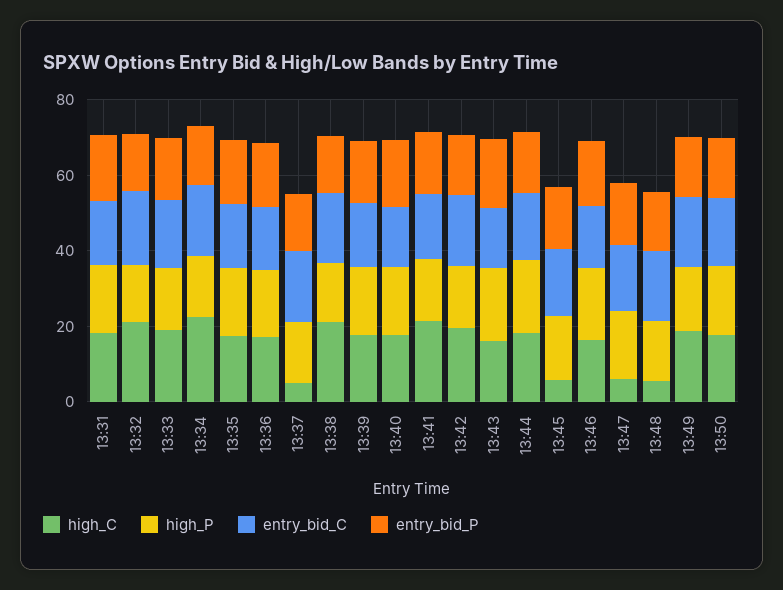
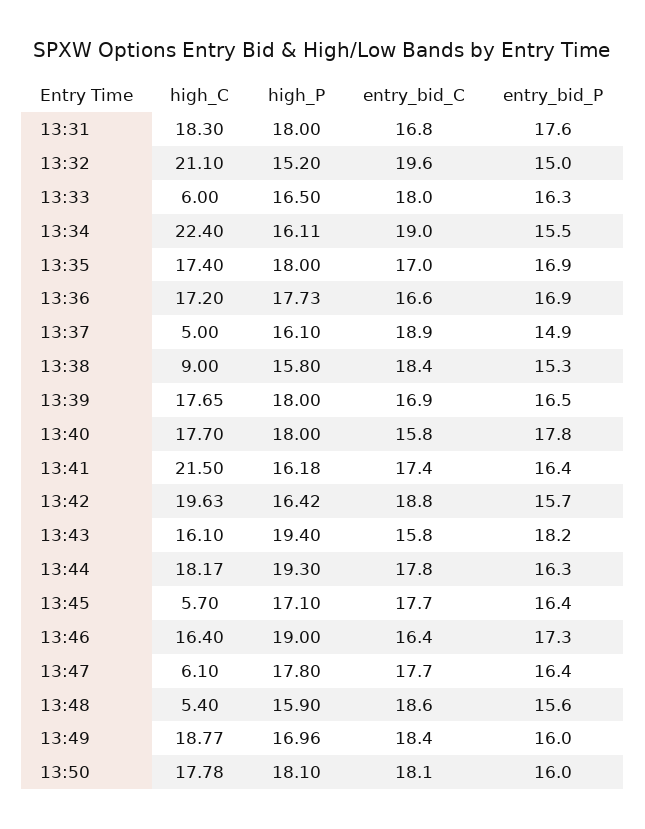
  {
    "high_C": {
      "13:31": 18.3,
      "13:32": 21.1,
-     "13:33": 20,
+     "13:33": 6,
      "13:34": 22.4,
      "13:35": 17.4,
      "13:36": 17.2,
      "13:37": 5,
-     "13:38": 20,
+     "13:38": 9,
      "13:39": 17.65,
      "13:40": 17.7,
      "13:41": 21.5,
      "13:42": 19.63,
      "13:43": 16.1,
      "13:44": 18.17,
      "13:45": 5.7,
      "13:46": 16.4,
      "13:47": 6.1,
      "13:48": 5.4,
      "13:49": 18.77,
      "13:50": 17.78
    },
    "high_P": {
      "13:31": 18,
      "13:32": 15.2,
      "13:33": 16.5,
      "13:34": 16.11,
      "13:35": 18,
      "13:36": 17.73,
      "13:37": 16.1,
      "13:38": 15.8,
      "13:39": 18,
      "13:40": 18,
      "13:41": 16.18,
      "13:42": 16.42,
      "13:43": 19.4,
      "13:44": 19.3,
      "13:45": 17.1,
      "13:46": 19,
      "13:47": 17.8,
      "13:48": 15.9,
      "13:49": 16.96,
      "13:50": 18.1
    },
    "entry_bid_C": {
      "13:31": 16.8,
      "13:32": 19.6,
      "13:33": 18,
      "13:34": 19,
      "13:35": 17,
      "13:36": 16.6,
      "13:37": 18.9,
      "13:38": 18.4,
      "13:39": 16.9,
      "13:40": 15.8,
      "13:41": 17.4,
      "13:42": 18.8,
      "13:43": 15.8,
      "13:44": 17.8,
      "13:45": 17.7,
      "13:46": 16.4,
      "13:47": 17.7,
      "13:48": 18.6,
      "13:49": 18.4,
      "13:50": 18.1
    },
    "entry_bid_P": {
      "13:31": 17.6,
      "13:32": 15,
      "13:33": 16.3,
      "13:34": 15.5,
      "13:35": 16.9,
      "13:36": 16.9,
      "13:37": 14.9,
      "13:38": 15.3,
      "13:39": 16.5,
      "13:40": 17.8,
      "13:41": 16.4,
      "13:42": 15.7,
      "13:43": 18.2,
      "13:44": 16.3,
      "13:45": 16.4,
      "13:46": 17.3,
      "13:47": 16.4,
      "13:48": 15.6,
      "13:49": 16,
      "13:50": 16
    }
  }

